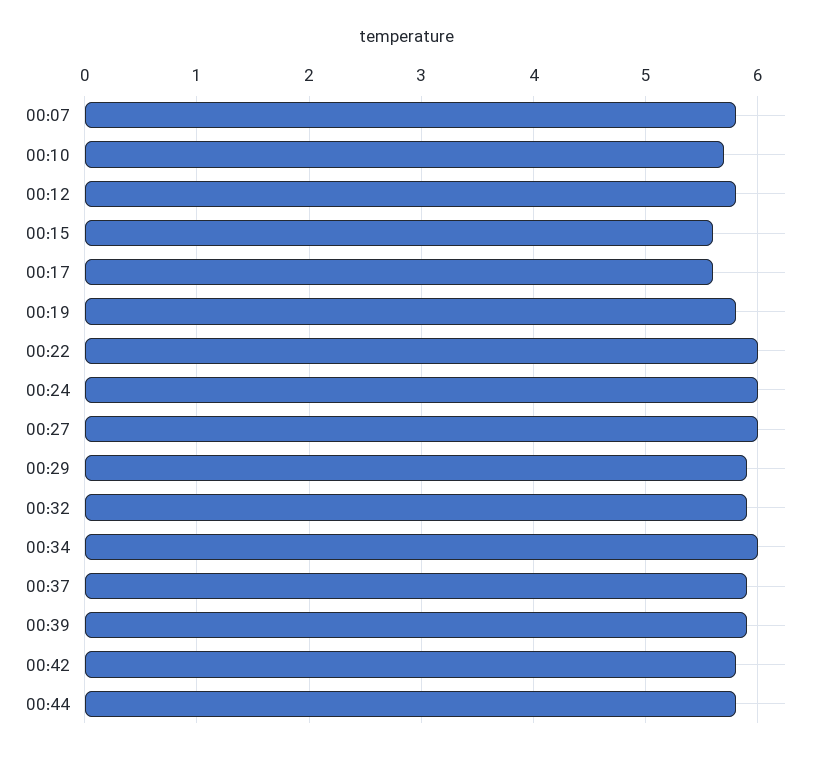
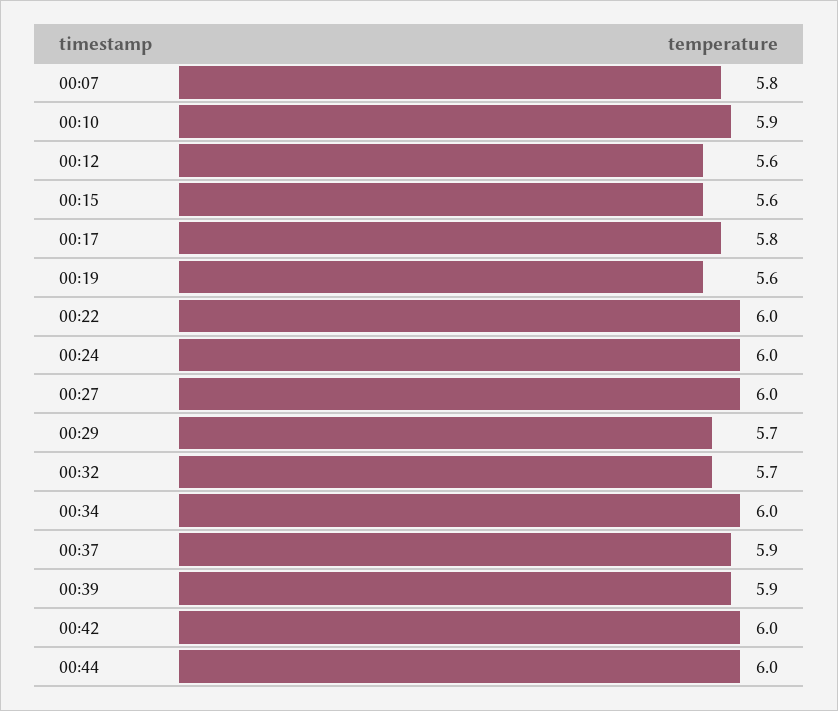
  {
    "00:07": 5.8,
-   "00:10": 5.7,
+   "00:10": 5.9,
-   "00:12": 5.8,
+   "00:12": 5.6,
    "00:15": 5.6,
-   "00:17": 5.6,
+   "00:17": 5.8,
-   "00:19": 5.8,
+   "00:19": 5.6,
    "00:22": 6,
    "00:24": 6,
    "00:27": 6,
-   "00:29": 5.9,
+   "00:29": 5.7,
-   "00:32": 5.9,
+   "00:32": 5.7,
    "00:34": 6,
    "00:37": 5.9,
    "00:39": 5.9,
-   "00:42": 5.8,
+   "00:42": 6,
-   "00:44": 5.8
+   "00:44": 6
  }

